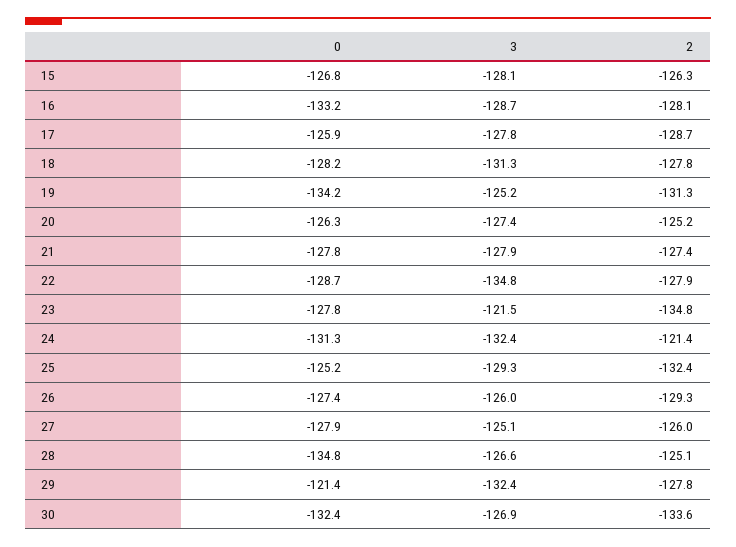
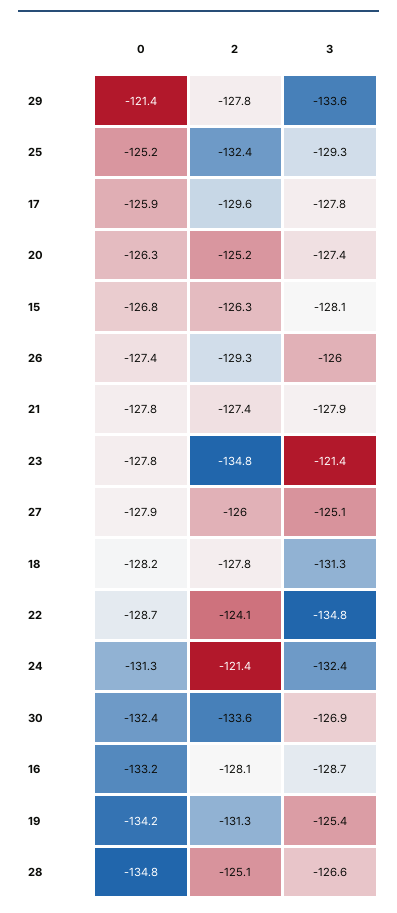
  {
    "0": {
      "15": -126.8,
      "16": -133.2,
      "17": -125.9,
      "18": -128.2,
      "19": -134.2,
      "20": -126.3,
      "21": -127.8,
      "22": -128.7,
      "23": -127.8,
      "24": -131.3,
      "25": -125.2,
      "26": -127.4,
      "27": -127.9,
      "28": -134.8,
      "29": -121.4,
      "30": -132.4
    },
    "3": {
      "15": -128.1,
      "16": -128.7,
      "17": -127.8,
      "18": -131.3,
-     "19": -125.2,
+     "19": -125.4,
      "20": -127.4,
      "21": -127.9,
      "22": -134.8,
-     "23": -121.5,
+     "23": -121.4,
      "24": -132.4,
      "25": -129.3,
      "26": -126,
      "27": -125.1,
      "28": -126.6,
-     "29": -132.4,
+     "29": -133.6,
      "30": -126.9
    },
    "2": {
      "15": -126.3,
      "16": -128.1,
-     "17": -128.7,
+     "17": -129.6,
      "18": -127.8,
      "19": -131.3,
      "20": -125.2,
      "21": -127.4,
-     "22": -127.9,
+     "22": -124.1,
      "23": -134.8,
      "24": -121.4,
      "25": -132.4,
      "26": -129.3,
      "27": -126,
      "28": -125.1,
      "29": -127.8,
      "30": -133.6
    }
  }

